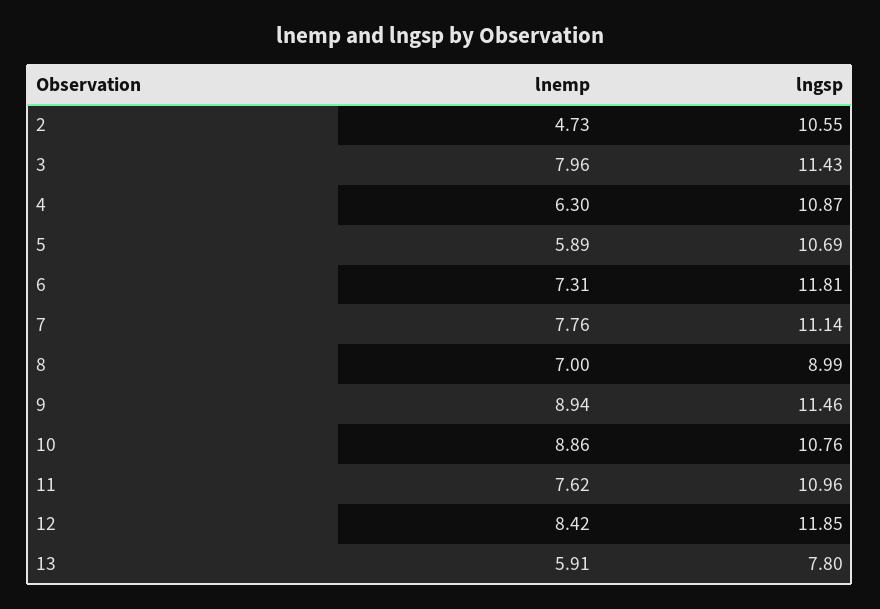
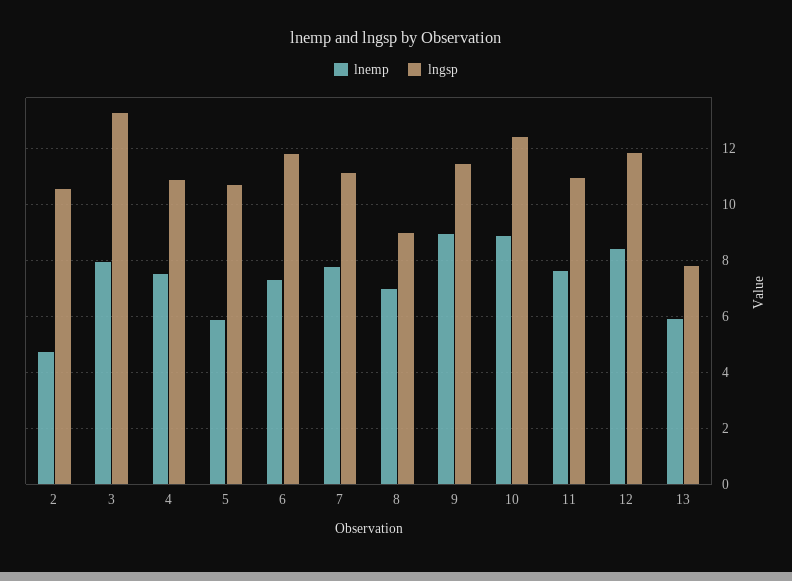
  {
    "lnemp": {
      "2": 4.73,
      "3": 7.96,
-     "4": 6.3,
+     "4": 7.5,
      "5": 5.89,
      "6": 7.31,
      "7": 7.76,
      "8": 7,
      "9": 8.94,
      "10": 8.86,
      "11": 7.62,
      "12": 8.42,
      "13": 5.91
    },
    "lngsp": {
      "2": 10.55,
-     "3": 11.43,
+     "3": 13.25,
      "4": 10.87,
      "5": 10.69,
      "6": 11.81,
      "7": 11.14,
      "8": 8.99,
      "9": 11.46,
-     "10": 10.76,
+     "10": 12.5,
      "11": 10.96,
      "12": 11.85,
      "13": 7.8
    }
  }

